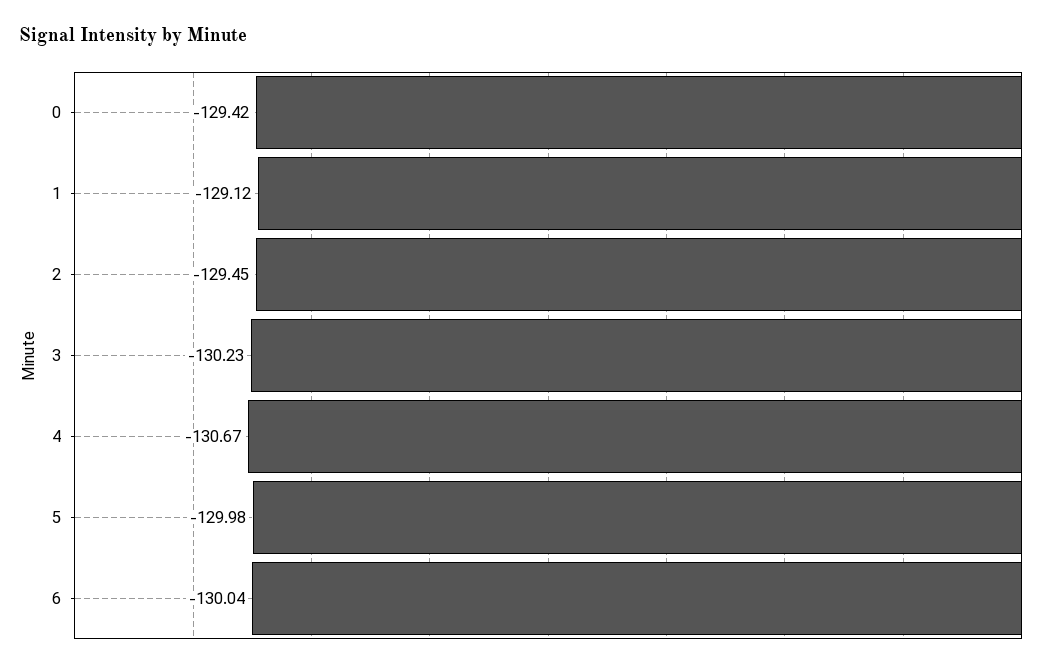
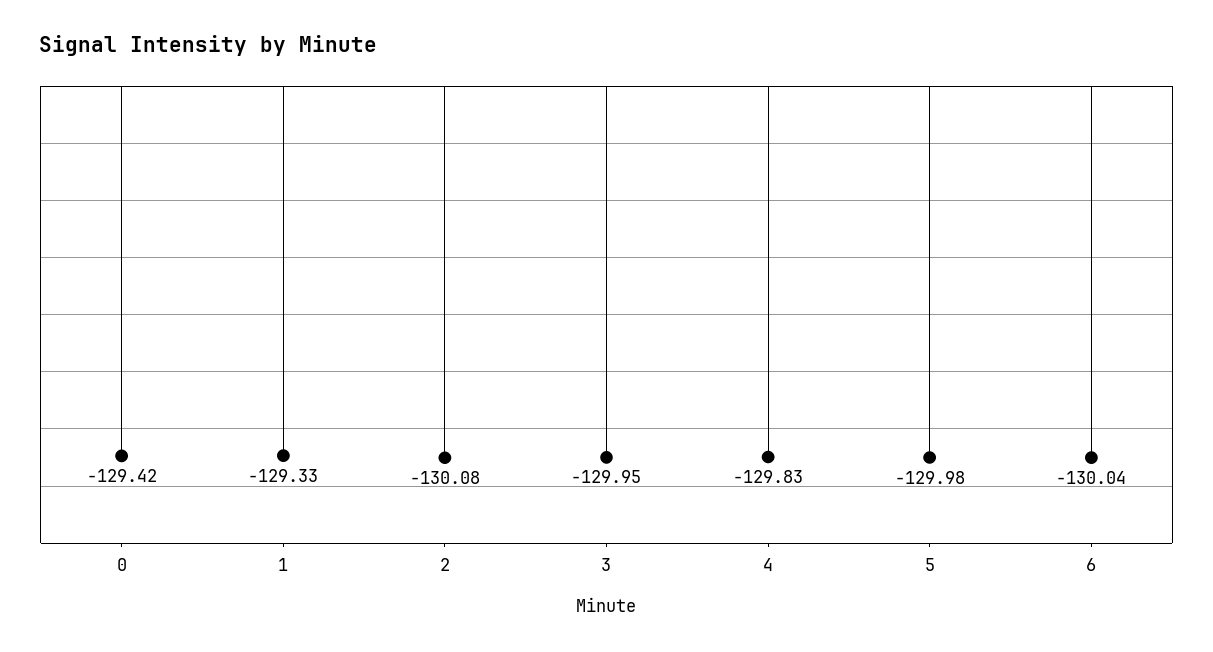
  {
    "0": -129.42,
-   "1": -129.12,
+   "1": -129.33,
-   "2": -129.45,
+   "2": -130.08,
-   "3": -130.23,
+   "3": -129.95,
-   "4": -130.67,
+   "4": -129.83,
    "5": -129.98,
    "6": -130.04
  }

